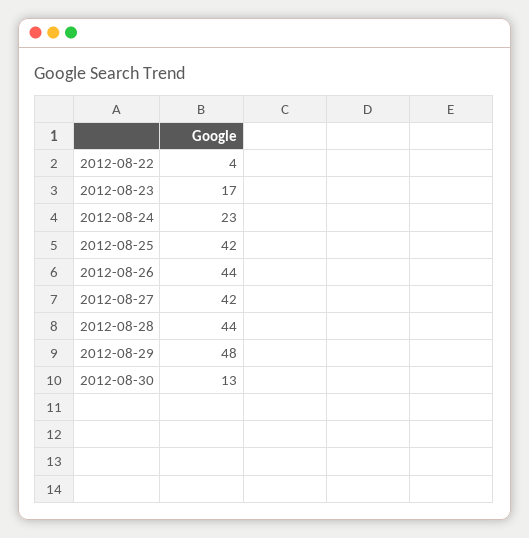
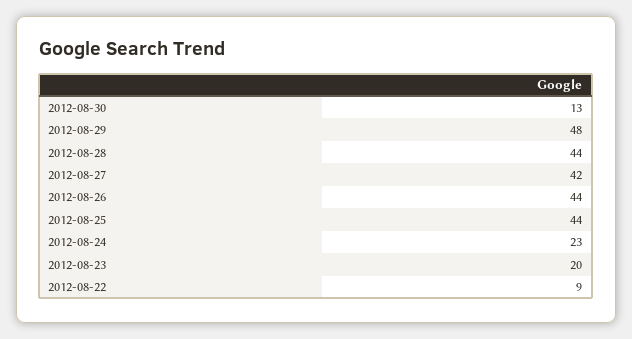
  {
-   "2012-08-22": 4,
+   "2012-08-22": 9,
-   "2012-08-23": 17,
+   "2012-08-23": 20,
    "2012-08-24": 23,
-   "2012-08-25": 42,
+   "2012-08-25": 44,
    "2012-08-26": 44,
    "2012-08-27": 42,
    "2012-08-28": 44,
    "2012-08-29": 48,
    "2012-08-30": 13
  }

